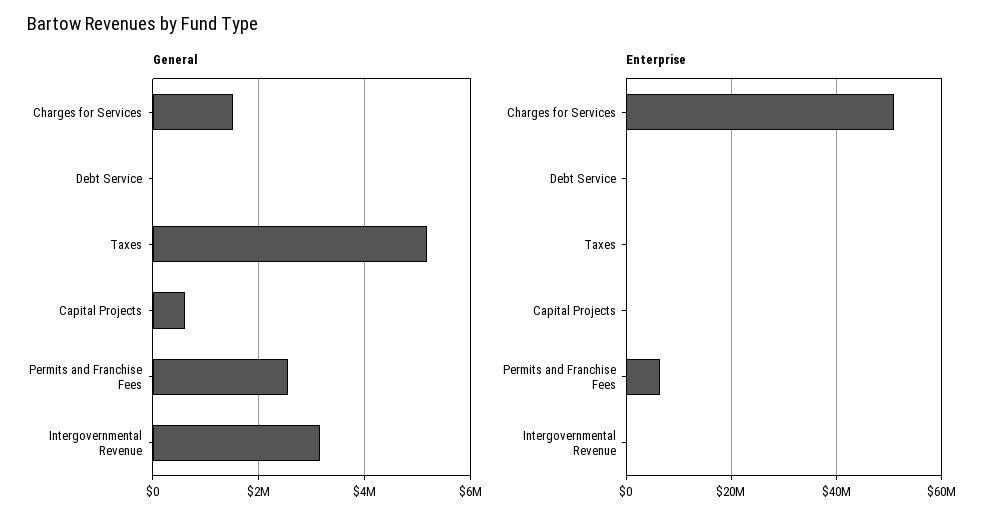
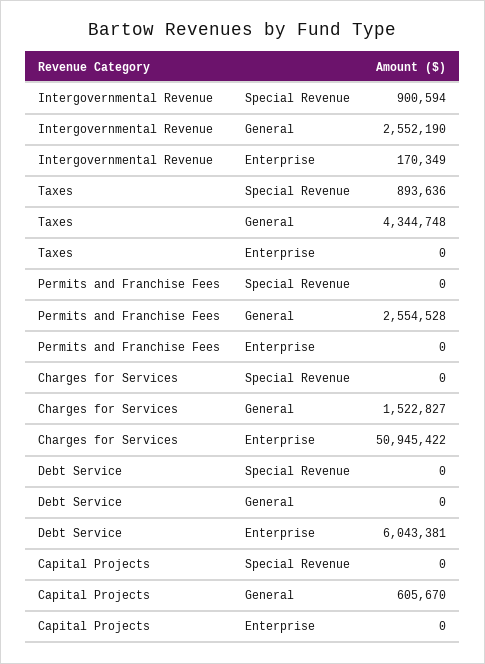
  {
    "General": {
      "Charges for Services": 1522827,
      "Debt Service": 0,
-     "Taxes": 5200000,
+     "Taxes": 4344748,
      "Capital Projects": 605670,
      "Permits and Franchise Fees": 2554528,
-     "Intergovernmental Revenue": 3200000
+     "Intergovernmental Revenue": 2552190
    },
    "Enterprise": {
      "Charges for Services": 50945422,
-     "Debt Service": 0,
+     "Debt Service": 6043381,
      "Taxes": 0,
      "Capital Projects": 0,
-     "Permits and Franchise Fees": 6000000,
+     "Permits and Franchise Fees": 0,
      "Intergovernmental Revenue": 170349
-   }
+   },
+   "Special Revenue": {
+     "Intergovernmental Revenue": 900594,
+     "Taxes": 893636,
+     "Permits and Franchise Fees": 0,
+     "Charges for Services": 0,
+     "Debt Service": 0,
+     "Capital Projects": 0
+   }
  }

